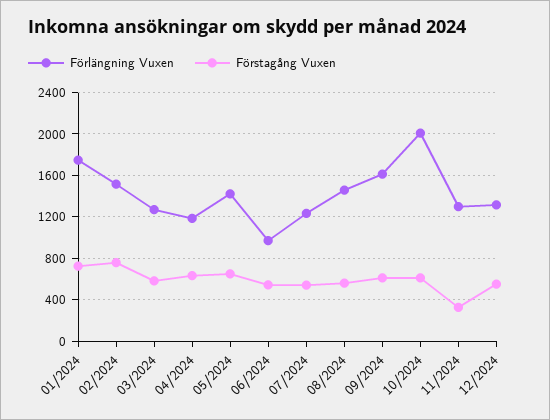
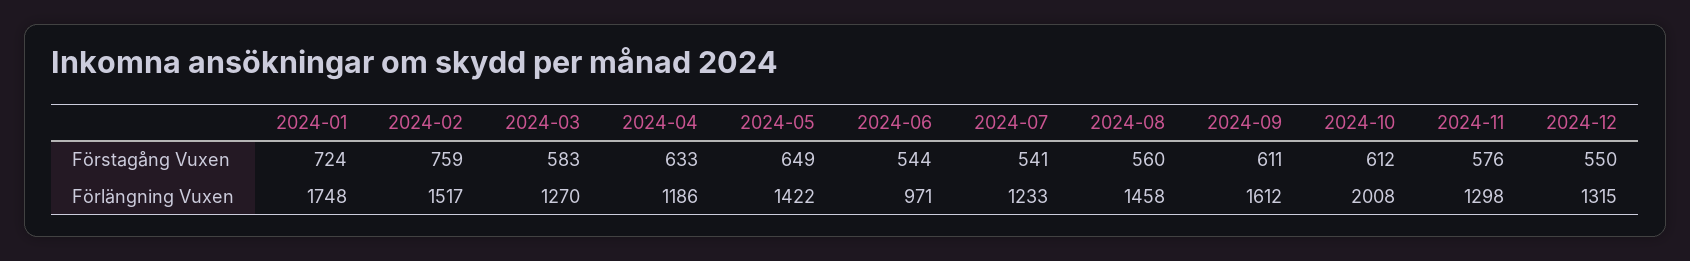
  {
    "Förlängning Vuxen": {
      "01/2024": 1748,
      "02/2024": 1517,
      "03/2024": 1270,
      "04/2024": 1186,
      "05/2024": 1422,
      "06/2024": 971,
      "07/2024": 1233,
      "08/2024": 1458,
      "09/2024": 1612,
      "10/2024": 2008,
      "11/2024": 1298,
      "12/2024": 1315
    },
    "Förstagång Vuxen": {
      "01/2024": 724,
      "02/2024": 759,
      "03/2024": 583,
      "04/2024": 633,
      "05/2024": 649,
      "06/2024": 544,
      "07/2024": 541,
      "08/2024": 560,
      "09/2024": 611,
      "10/2024": 612,
-     "11/2024": 300,
+     "11/2024": 576,
      "12/2024": 550
    }
  }

